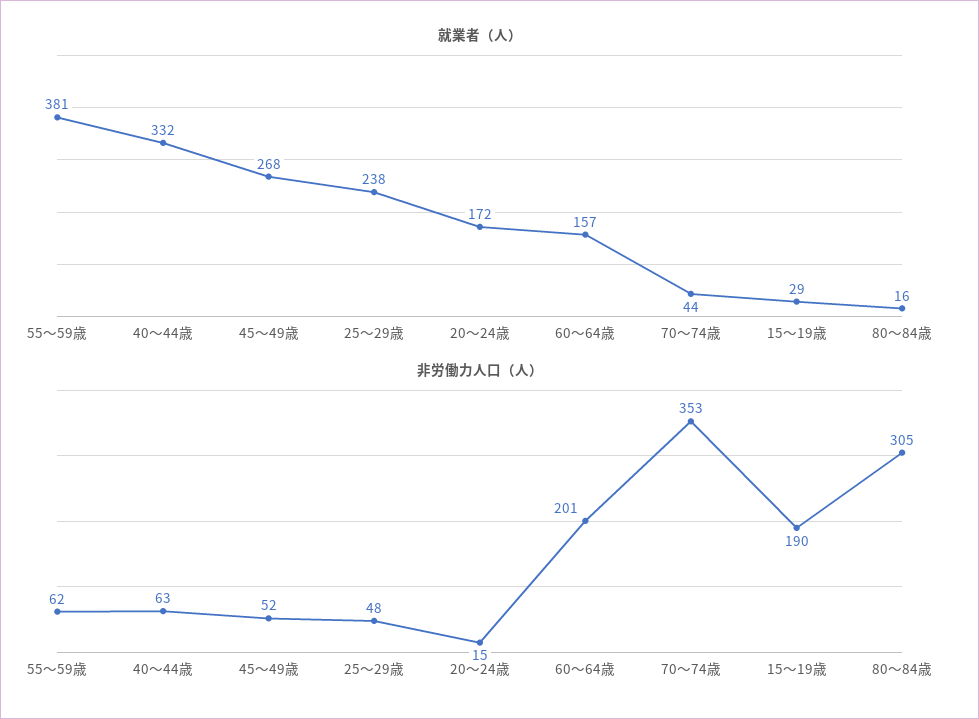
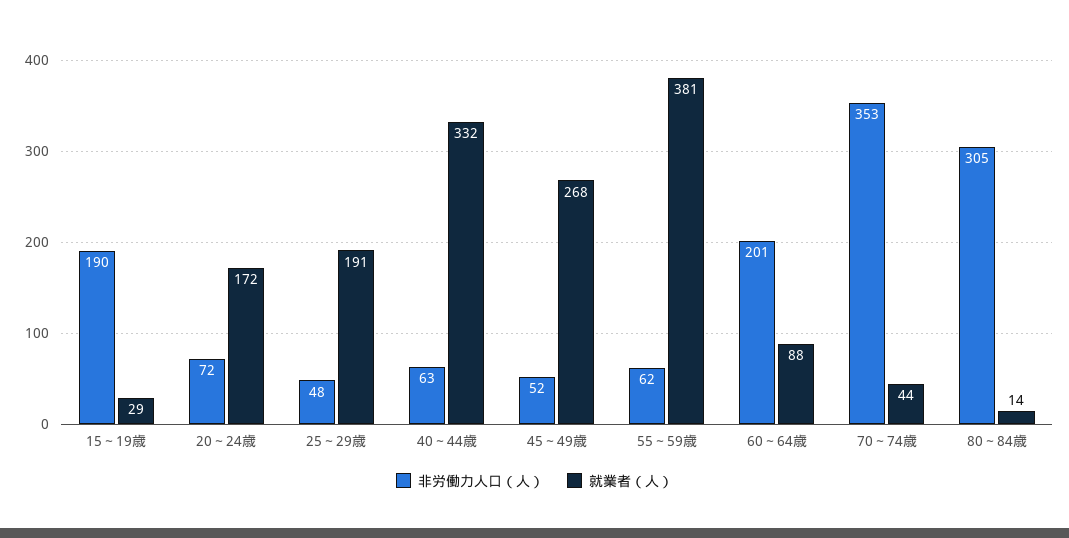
  {
    "就業者（人）": {
      "55～59歳": 381,
      "40～44歳": 332,
      "45～49歳": 268,
-     "25～29歳": 238,
+     "25～29歳": 191,
      "20～24歳": 172,
-     "60～64歳": 157,
+     "60～64歳": 88,
      "70～74歳": 44,
      "15～19歳": 29,
-     "80～84歳": 16
+     "80～84歳": 14
    },
    "非労働力人口（人）": {
      "55～59歳": 62,
      "40～44歳": 63,
      "45～49歳": 52,
      "25～29歳": 48,
-     "20～24歳": 15,
+     "20～24歳": 72,
      "60～64歳": 201,
      "70～74歳": 353,
      "15～19歳": 190,
      "80～84歳": 305
    }
  }

